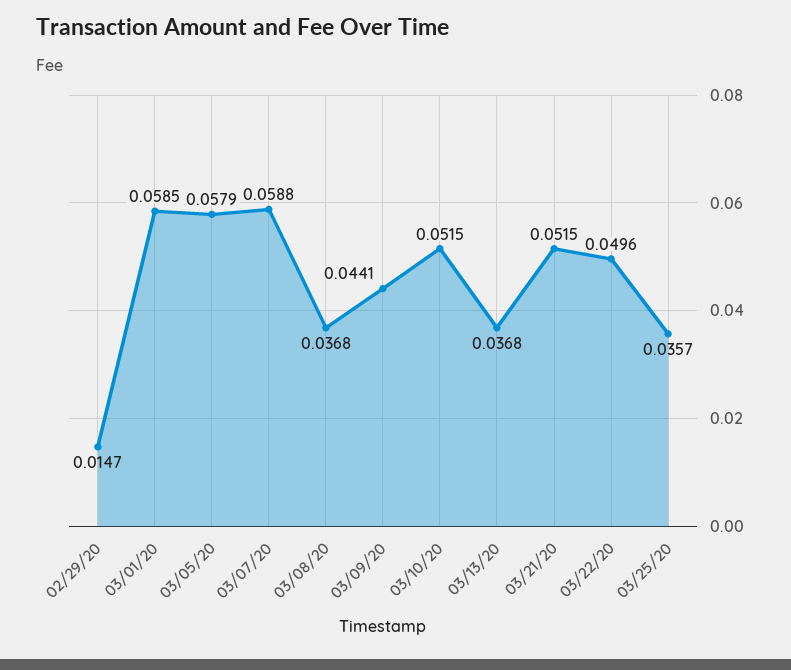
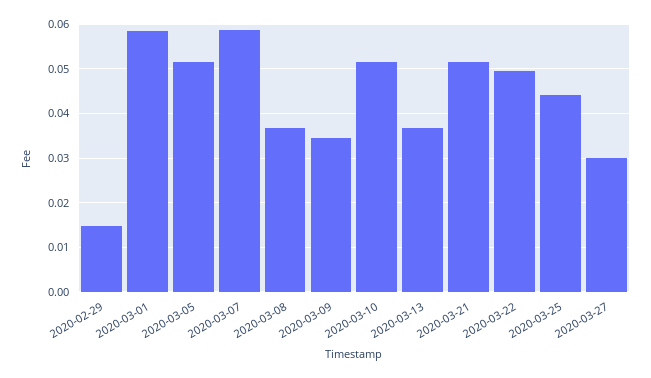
  {
    "02/29/20": 0.0147,
    "03/01/20": 0.0585,
-   "03/05/20": 0.0579,
+   "03/05/20": 0.052,
    "03/07/20": 0.0588,
    "03/08/20": 0.0368,
-   "03/09/20": 0.0441,
+   "03/09/20": 0.034,
    "03/10/20": 0.0515,
    "03/13/20": 0.0368,
    "03/21/20": 0.0515,
    "03/22/20": 0.0496,
-   "03/25/20": 0.0357
+   "03/25/20": 0.044,
+   "2020-03-27": 0.03
  }

